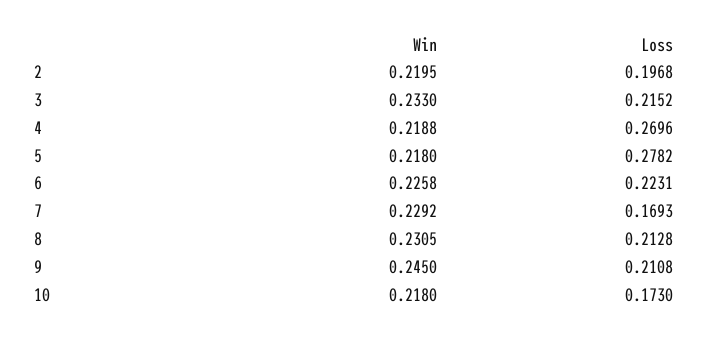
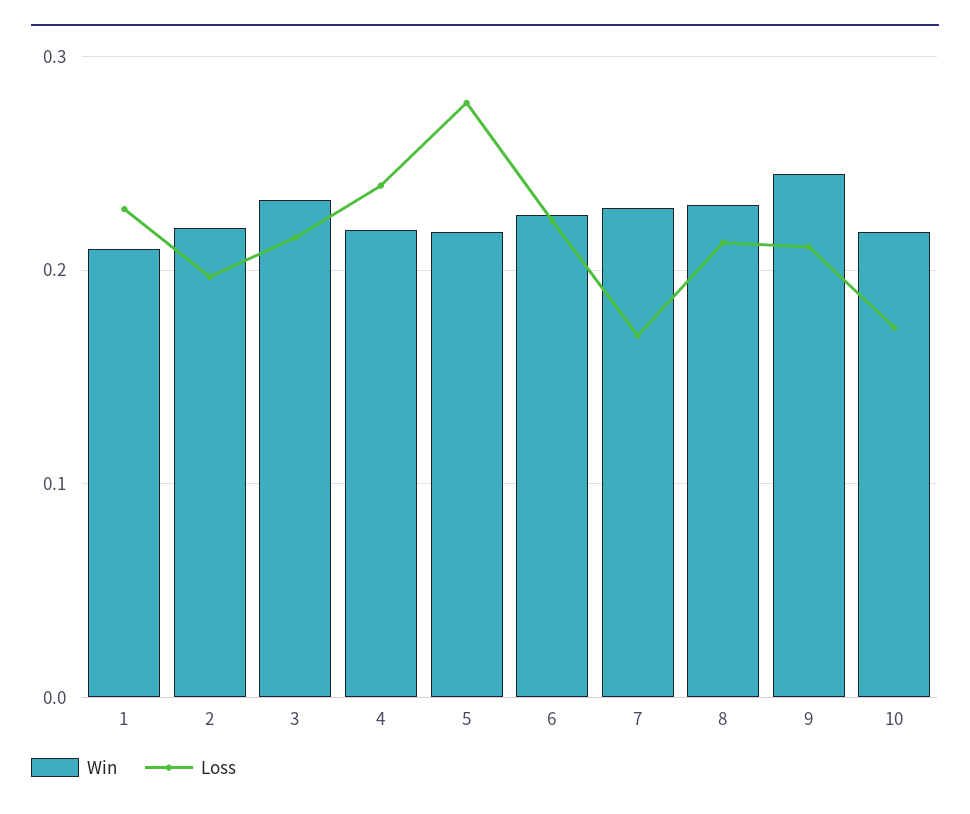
  {
    "Win": {
      "2": 0.2195,
      "3": 0.233,
      "4": 0.2188,
      "5": 0.218,
      "6": 0.2258,
      "7": 0.2292,
      "8": 0.2305,
      "9": 0.245,
-     "10": 0.218
+     "10": 0.218,
+     "1": 0.21
    },
    "Loss": {
      "2": 0.1968,
      "3": 0.2152,
-     "4": 0.2696,
+     "4": 0.24,
      "5": 0.2782,
      "6": 0.2231,
      "7": 0.1693,
      "8": 0.2128,
      "9": 0.2108,
-     "10": 0.173
+     "10": 0.173,
+     "1": 0.23
    }
  }

